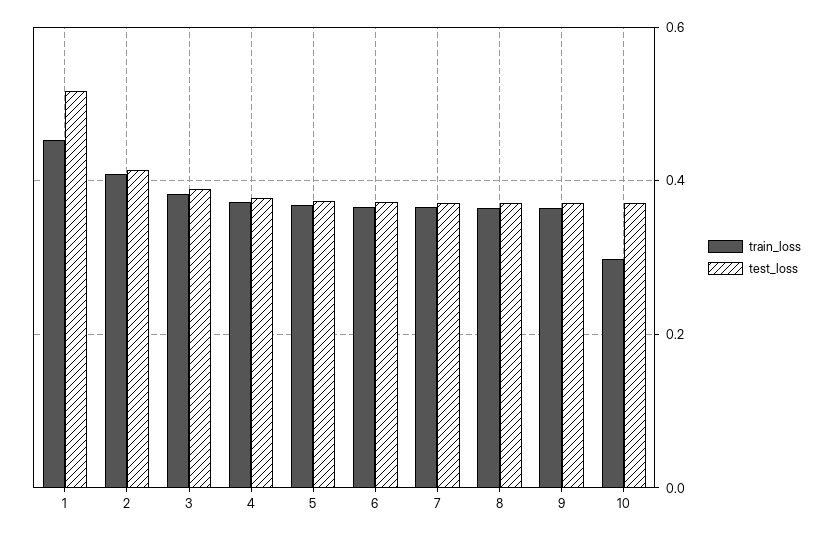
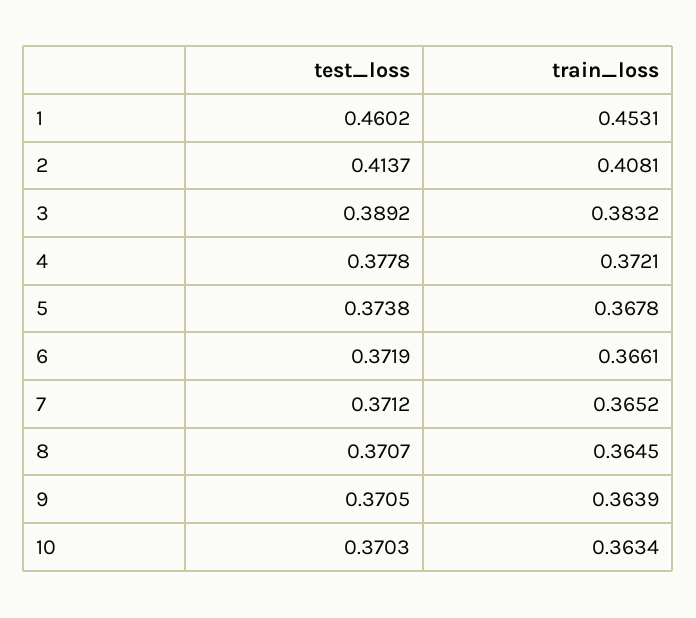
  {
    "train_loss": {
      "1": 0.4531,
      "2": 0.4081,
      "3": 0.3832,
      "4": 0.3721,
      "5": 0.3678,
      "6": 0.3661,
      "7": 0.3652,
      "8": 0.3645,
      "9": 0.3639,
-     "10": 0.3
+     "10": 0.3634
    },
    "test_loss": {
-     "1": 0.52,
+     "1": 0.4602,
      "2": 0.4137,
      "3": 0.3892,
      "4": 0.3778,
      "5": 0.3738,
      "6": 0.3719,
      "7": 0.3712,
      "8": 0.3707,
      "9": 0.3705,
      "10": 0.3703
    }
  }

